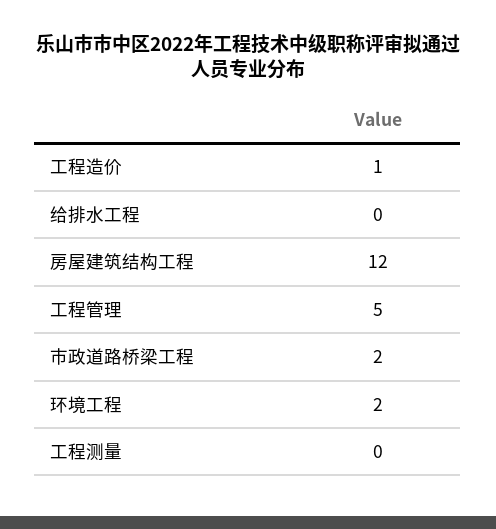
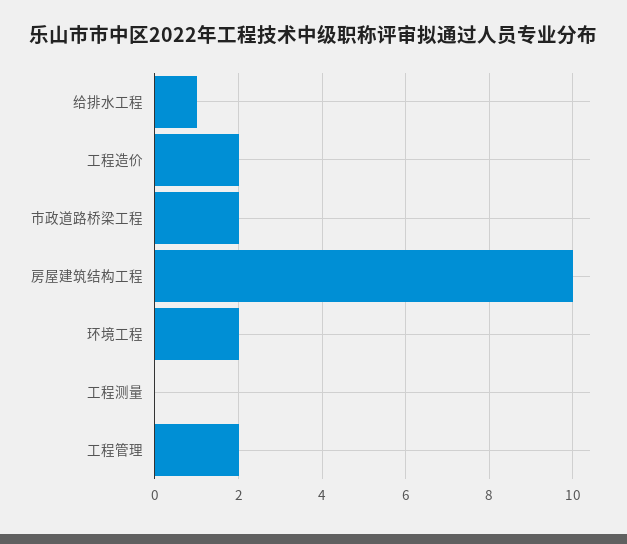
  {
-   "工程造价": 1,
+   "工程造价": 2,
-   "给排水工程": 0,
+   "给排水工程": 1,
-   "房屋建筑结构工程": 12,
+   "房屋建筑结构工程": 10,
-   "工程管理": 5,
+   "工程管理": 2,
    "市政道路桥梁工程": 2,
    "环境工程": 2,
    "工程测量": 0
  }

